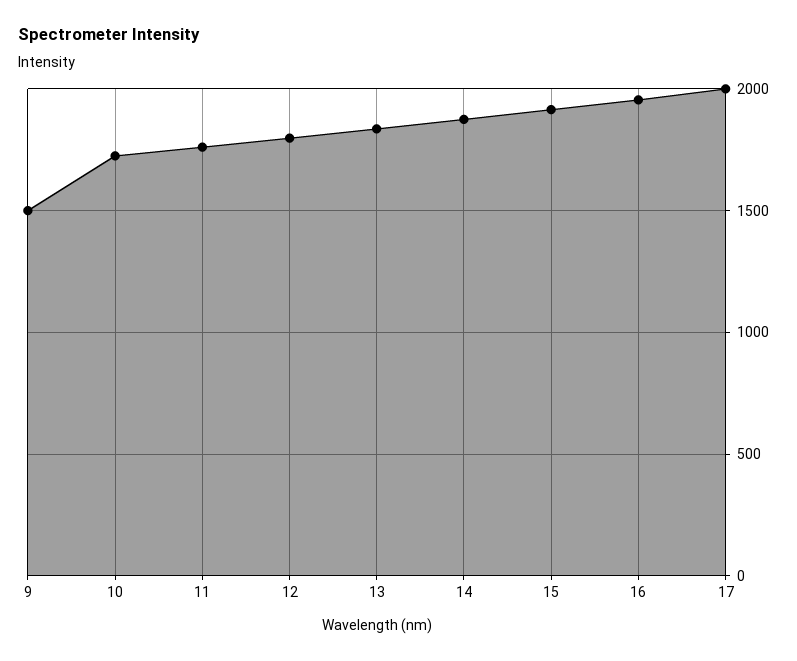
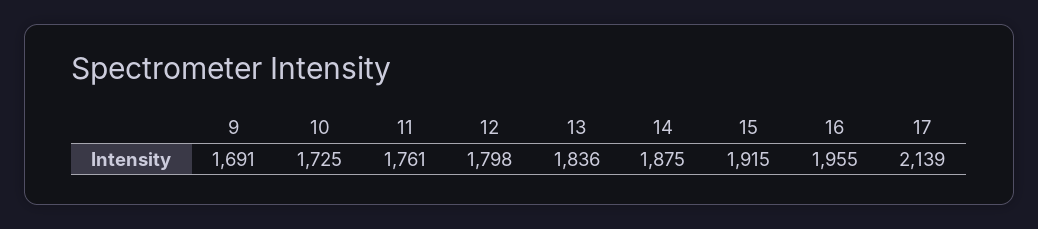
  {
-   "9": 1500,
+   "9": 1691,
    "10": 1725,
    "11": 1761,
    "12": 1798,
    "13": 1836,
    "14": 1875,
    "15": 1915,
    "16": 1955,
-   "17": 2000
+   "17": 2139
  }

